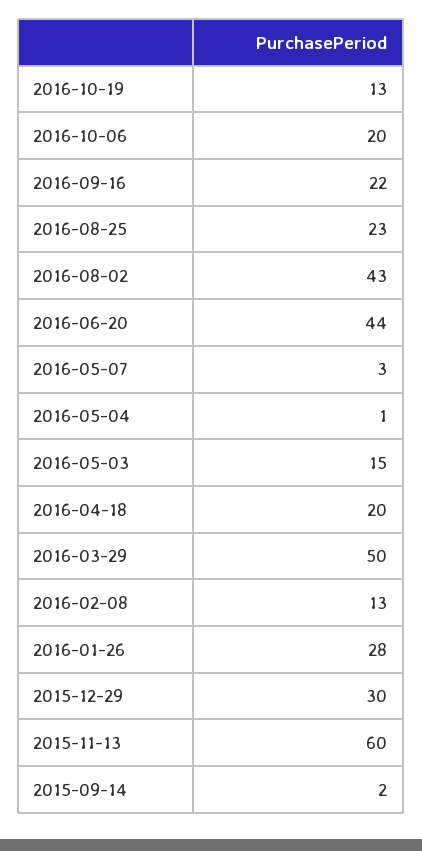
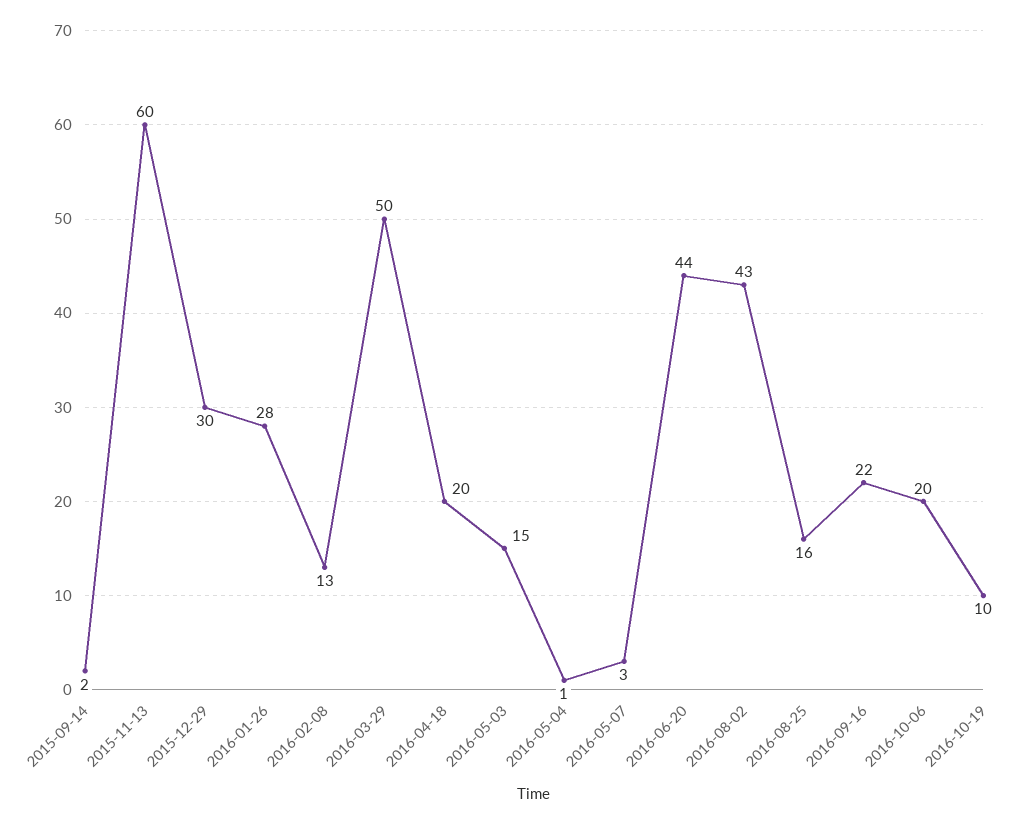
  {
-   "2016-10-19": 13,
+   "2016-10-19": 10,
    "2016-10-06": 20,
    "2016-09-16": 22,
-   "2016-08-25": 23,
+   "2016-08-25": 16,
    "2016-08-02": 43,
    "2016-06-20": 44,
    "2016-05-07": 3,
    "2016-05-04": 1,
    "2016-05-03": 15,
    "2016-04-18": 20,
    "2016-03-29": 50,
    "2016-02-08": 13,
    "2016-01-26": 28,
    "2015-12-29": 30,
    "2015-11-13": 60,
    "2015-09-14": 2
  }

